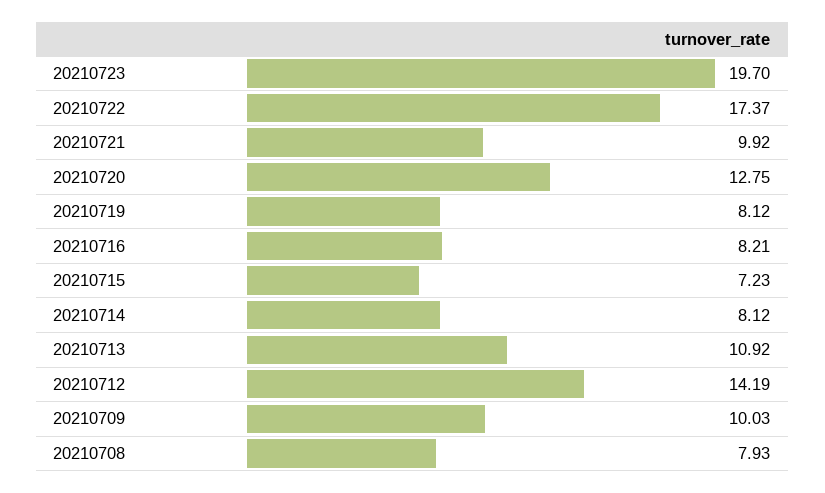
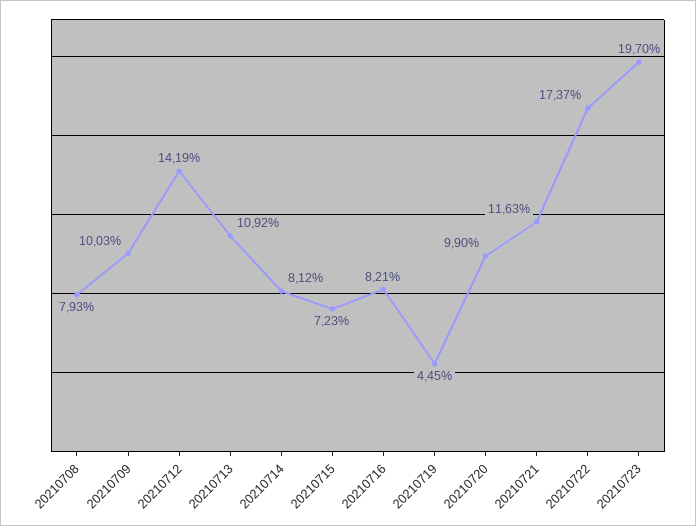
  {
    "20210723": 19.7,
    "20210722": 17.37,
-   "20210721": 9.92,
+   "20210721": 11.63,
-   "20210720": 12.75,
+   "20210720": 9.9,
-   "20210719": 8.12,
+   "20210719": 4.45,
    "20210716": 8.21,
    "20210715": 7.23,
    "20210714": 8.12,
    "20210713": 10.92,
    "20210712": 14.19,
    "20210709": 10.03,
    "20210708": 7.93
  }

